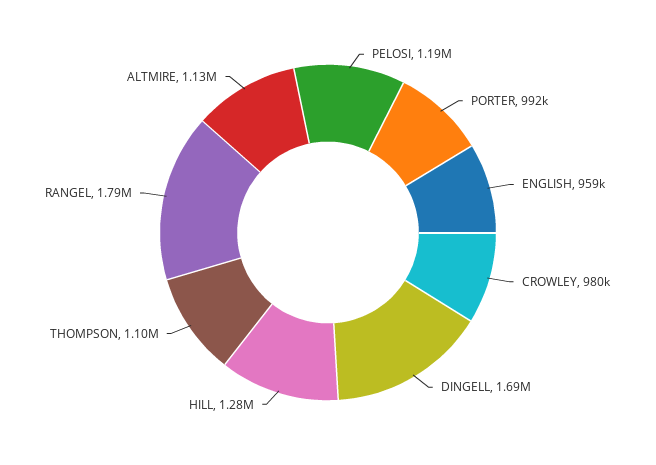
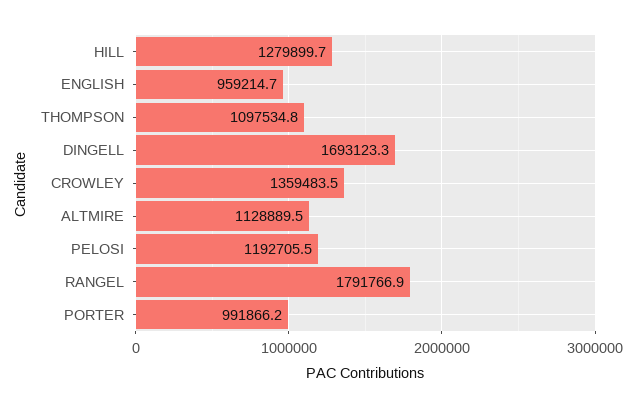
  {
    "PELOSI": 1192705.5,
    "PORTER": 991866.2,
    "ENGLISH": 959214.7,
-   "CROWLEY": 980000,
+   "CROWLEY": 1359483.5,
    "DINGELL": 1693123.3,
    "HILL": 1279899.7,
    "THOMPSON": 1097534.8,
    "RANGEL": 1791766.9,
    "ALTMIRE": 1128889.5
  }

